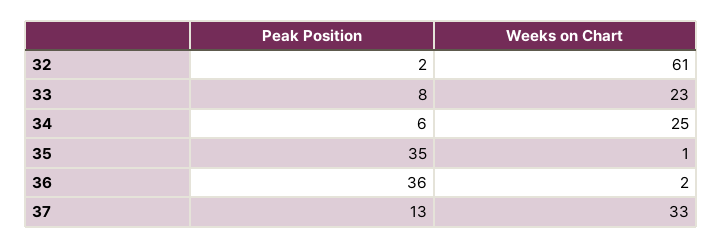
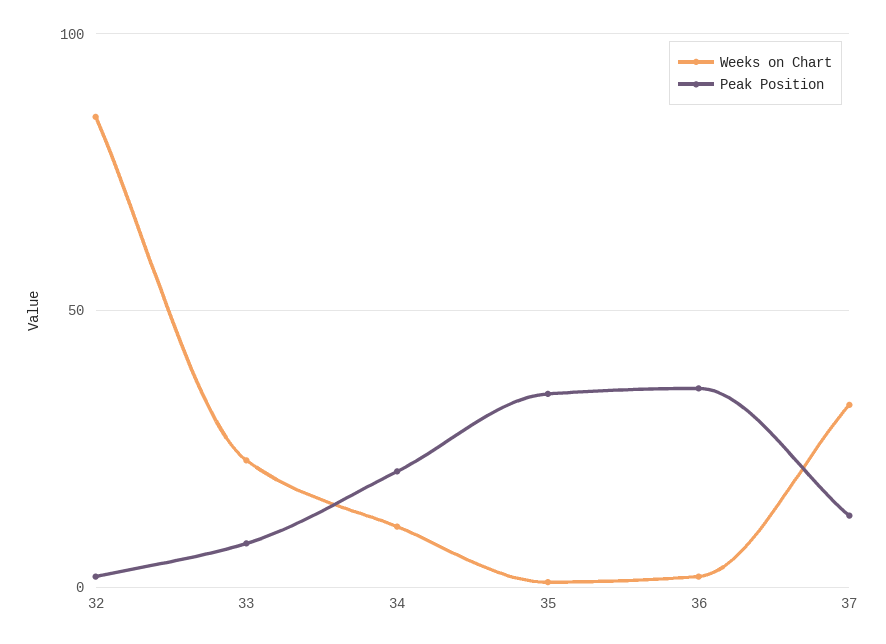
  {
    "Peak Position": {
      "32": 2,
      "33": 8,
-     "34": 6,
+     "34": 20,
      "35": 35,
      "36": 36,
      "37": 13
    },
    "Weeks on Chart": {
-     "32": 61,
+     "32": 85,
      "33": 23,
-     "34": 25,
+     "34": 10,
      "35": 1,
      "36": 2,
      "37": 33
    }
  }

